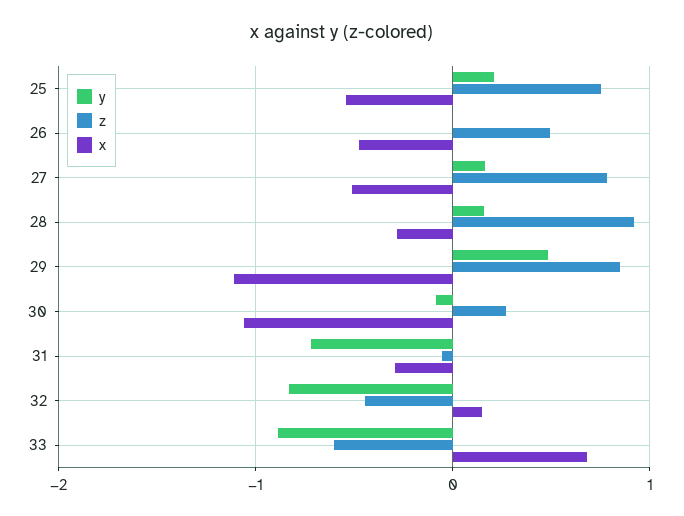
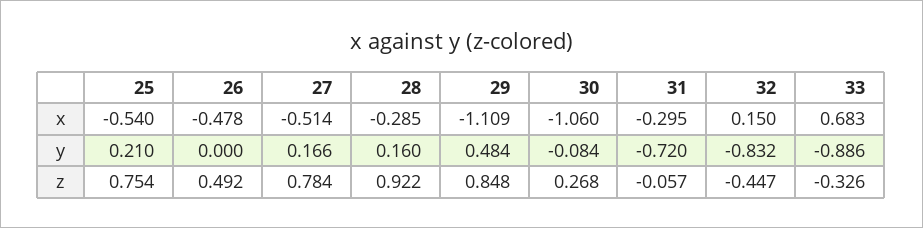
  {
    "y": {
      "25": 0.21,
      "26": 0,
      "27": 0.166,
      "28": 0.16,
      "29": 0.484,
      "30": -0.084,
      "31": -0.72,
      "32": -0.832,
      "33": -0.886
    },
    "z": {
      "25": 0.754,
      "26": 0.492,
      "27": 0.784,
      "28": 0.922,
      "29": 0.848,
      "30": 0.268,
      "31": -0.057,
      "32": -0.447,
-     "33": -0.6
+     "33": -0.326
    },
    "x": {
      "25": -0.54,
      "26": -0.478,
      "27": -0.514,
      "28": -0.285,
      "29": -1.109,
      "30": -1.06,
      "31": -0.295,
      "32": 0.15,
      "33": 0.683
    }
  }

